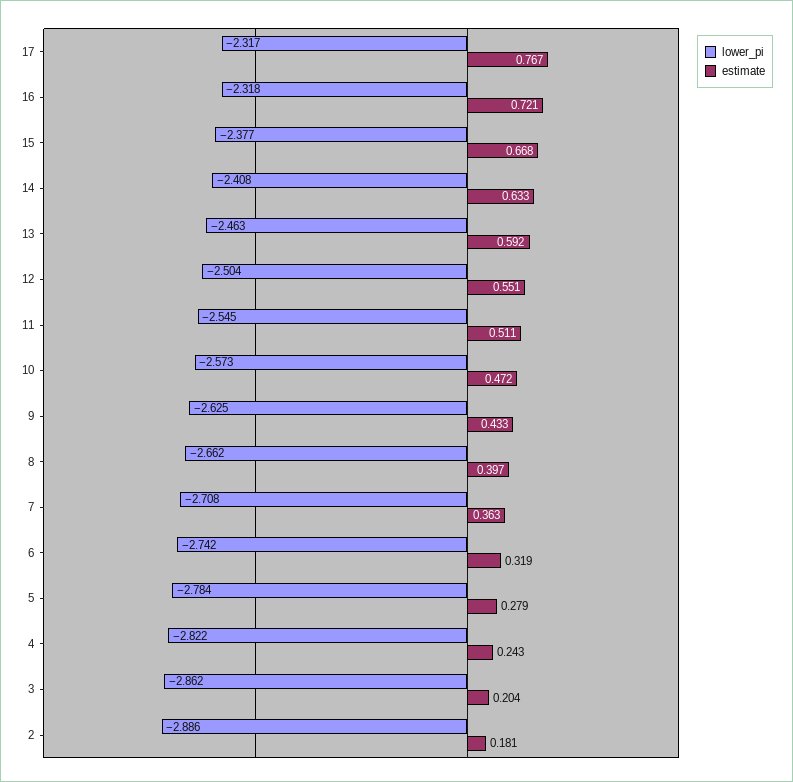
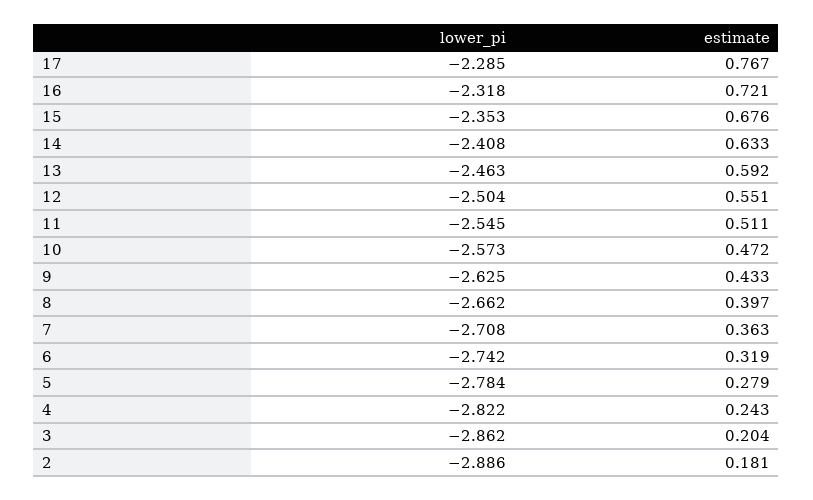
  {
    "lower_pi": {
-     "17": -2.317,
+     "17": -2.285,
      "16": -2.318,
-     "15": -2.377,
+     "15": -2.353,
      "14": -2.408,
      "13": -2.463,
      "12": -2.504,
      "11": -2.545,
      "10": -2.573,
      "9": -2.625,
      "8": -2.662,
      "7": -2.708,
      "6": -2.742,
      "5": -2.784,
      "4": -2.822,
      "3": -2.862,
      "2": -2.886
    },
    "estimate": {
      "17": 0.767,
      "16": 0.721,
-     "15": 0.668,
+     "15": 0.676,
      "14": 0.633,
      "13": 0.592,
      "12": 0.551,
      "11": 0.511,
      "10": 0.472,
      "9": 0.433,
      "8": 0.397,
      "7": 0.363,
      "6": 0.319,
      "5": 0.279,
      "4": 0.243,
      "3": 0.204,
      "2": 0.181
    }
  }

